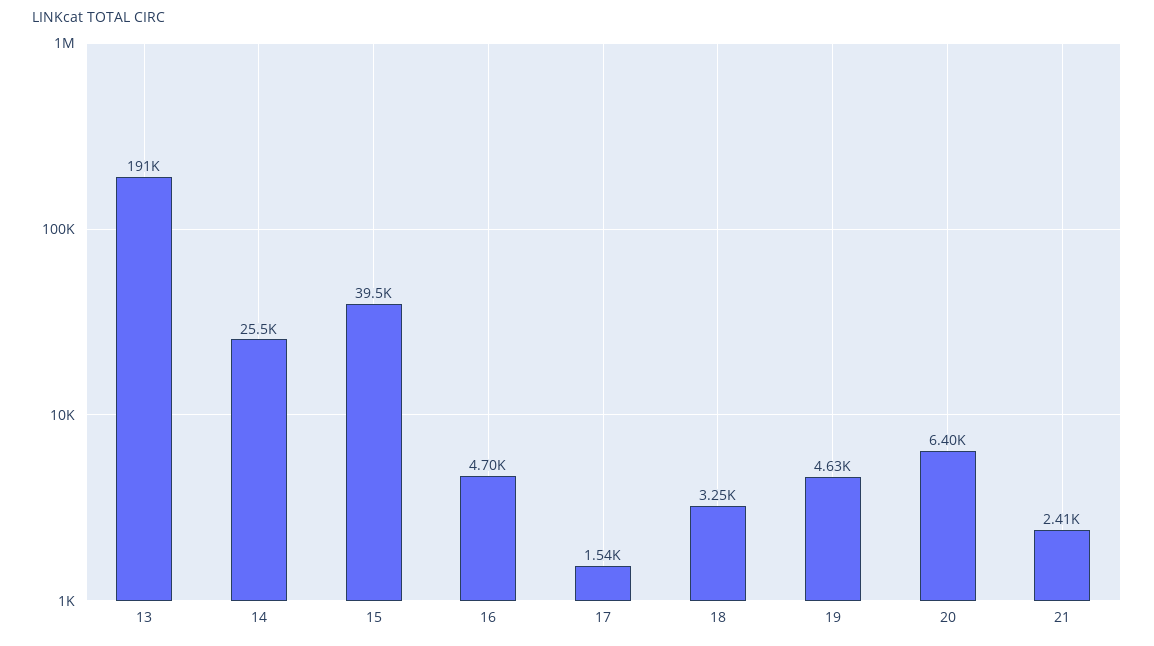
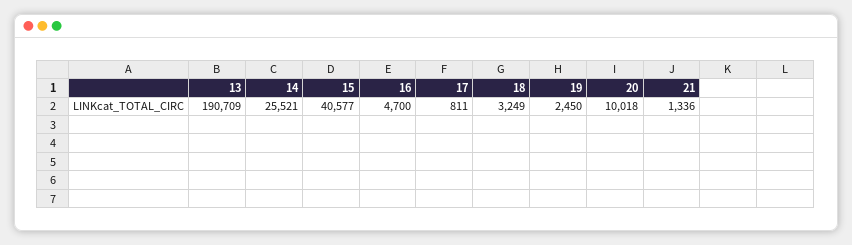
  {
    "13": 190709,
    "14": 25521,
-   "15": 39500,
+   "15": 40577,
    "16": 4700,
-   "17": 1540,
+   "17": 811,
    "18": 3249,
-   "19": 4630,
+   "19": 2450,
-   "20": 6400,
+   "20": 10018,
-   "21": 2410
+   "21": 1336
  }

